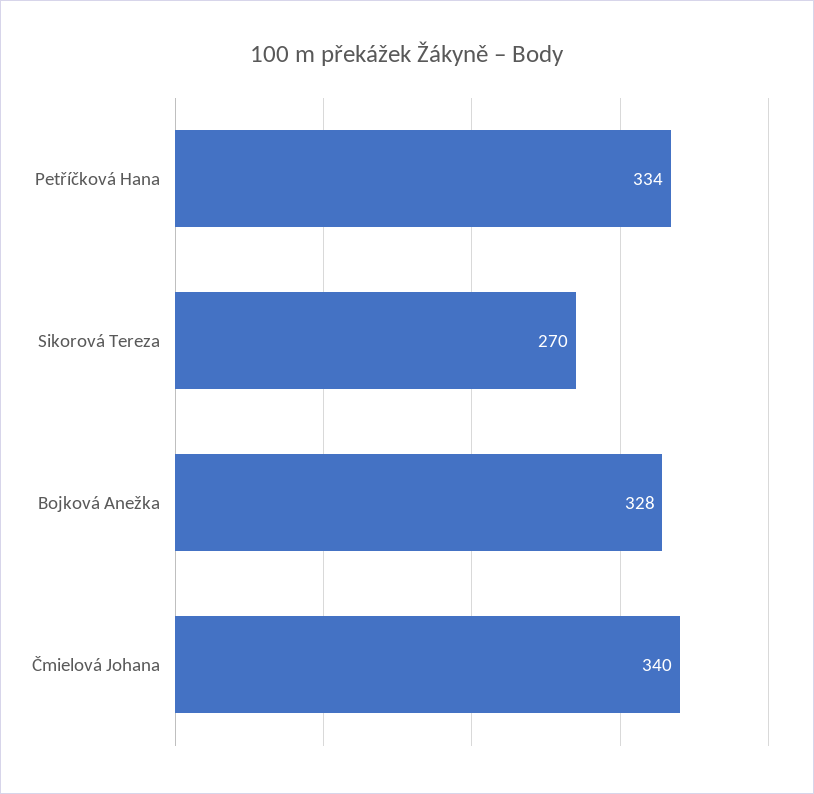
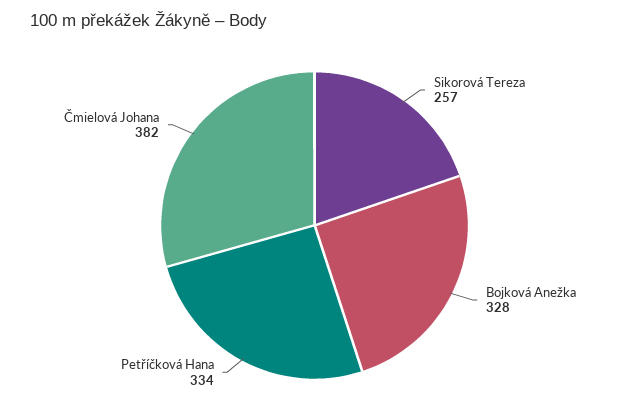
  {
    "Petříčková Hana": 334,
-   "Sikorová Tereza": 270,
+   "Sikorová Tereza": 257,
    "Bojková Anežka": 328,
-   "Čmielová Johana": 340
+   "Čmielová Johana": 382
  }

